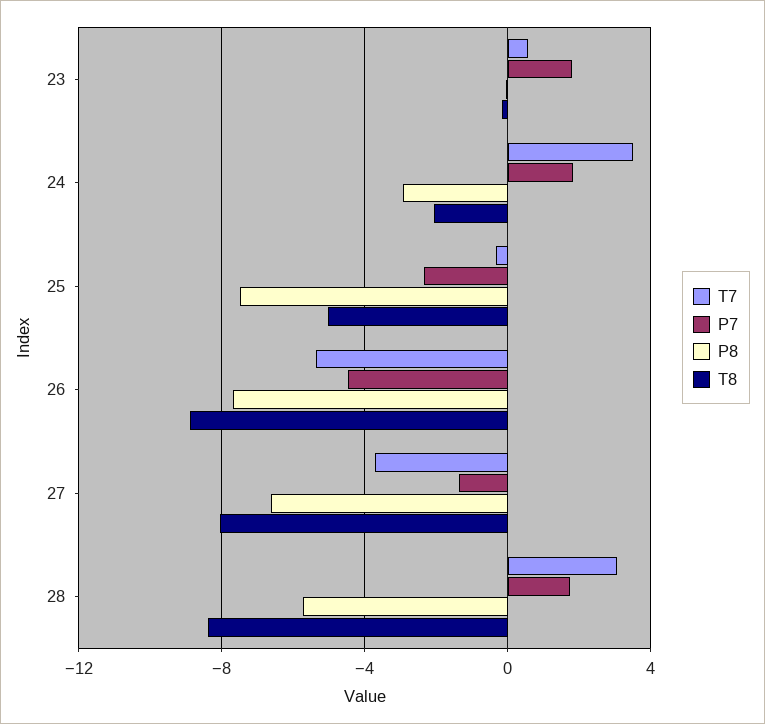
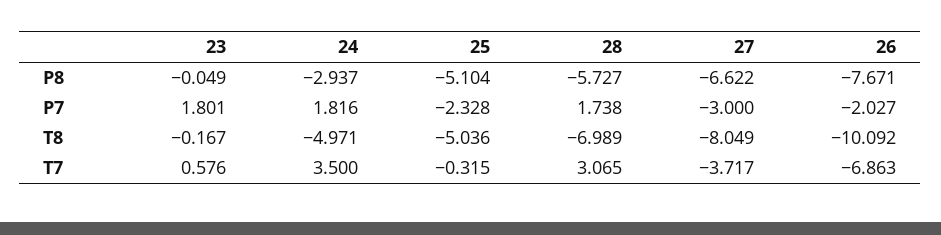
  {
    "T7": {
      "23": 0.576,
      "24": 3.5,
      "25": -0.315,
-     "26": -5.5,
+     "26": -6.863,
      "27": -3.717,
      "28": 3.065
    },
    "P7": {
      "23": 1.801,
      "24": 1.816,
      "25": -2.328,
-     "26": -4.5,
+     "26": -2.027,
-     "27": -1.5,
+     "27": -3,
      "28": 1.738
    },
    "P8": {
      "23": -0.049,
      "24": -2.937,
-     "25": -7.5,
+     "25": -5.104,
      "26": -7.671,
      "27": -6.622,
      "28": -5.727
    },
    "T8": {
      "23": -0.167,
-     "24": -2,
+     "24": -4.971,
      "25": -5.036,
-     "26": -9,
+     "26": -10.092,
      "27": -8.049,
-     "28": -8.5
+     "28": -6.989
    }
  }

